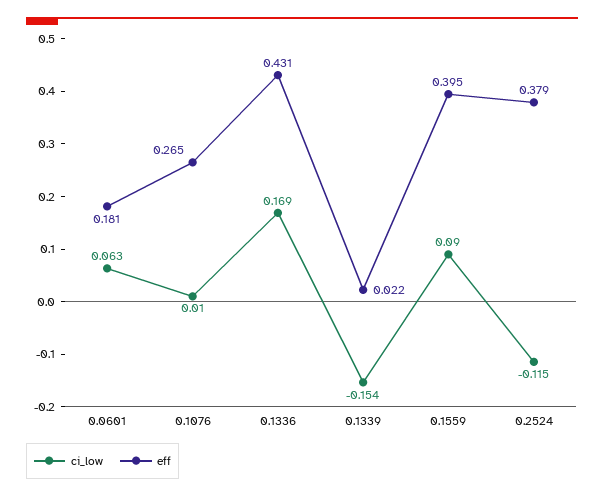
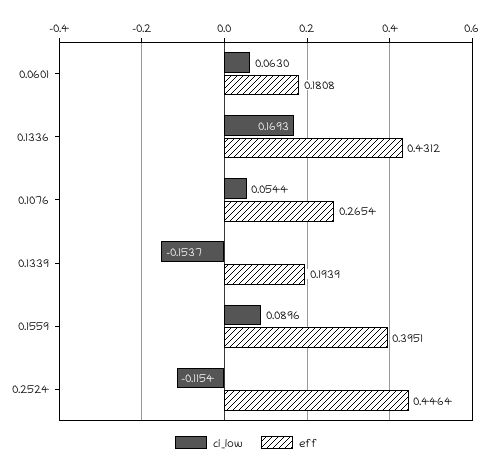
  {
    "ci_low": {
      "0.0601": 0.063,
-     "0.1076": 0.01,
+     "0.1076": 0.0544,
      "0.1336": 0.1693,
      "0.1339": -0.1537,
      "0.1559": 0.0896,
      "0.2524": -0.1154
    },
    "eff": {
      "0.0601": 0.1808,
      "0.1076": 0.2654,
      "0.1336": 0.4312,
-     "0.1339": 0.022,
+     "0.1339": 0.1939,
      "0.1559": 0.3951,
-     "0.2524": 0.379
+     "0.2524": 0.4464
    }
  }

